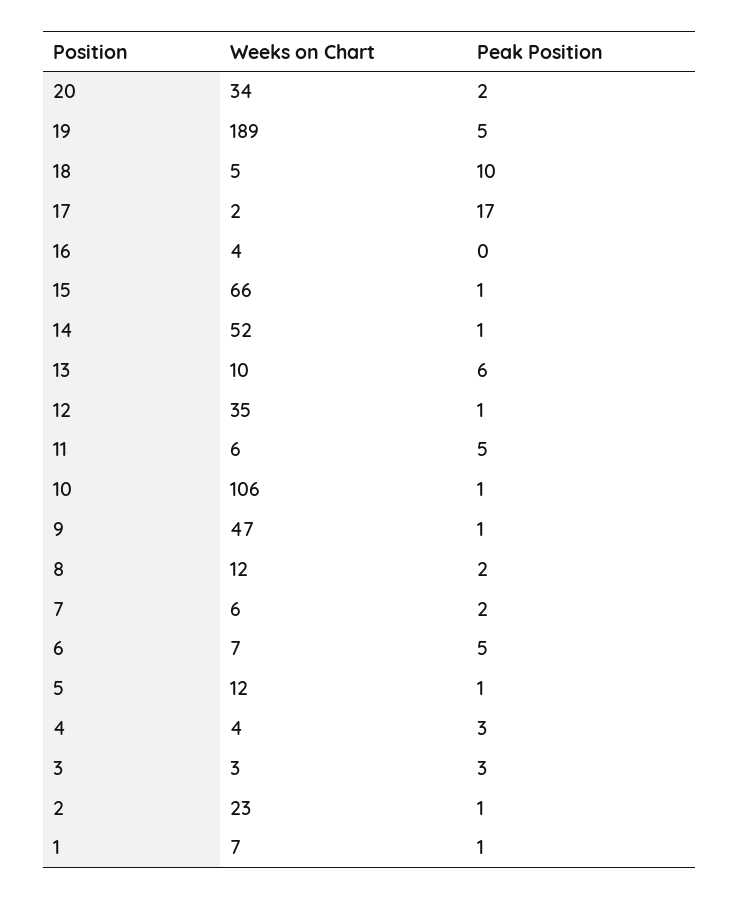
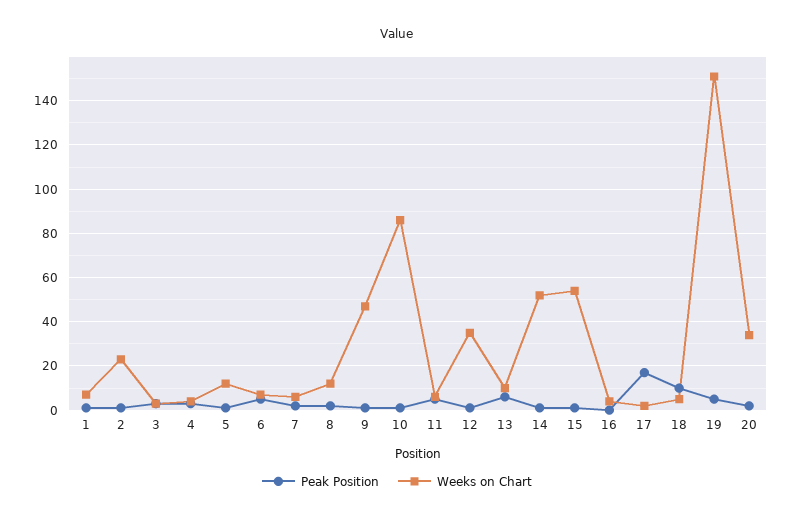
  {
    "Weeks on Chart": {
      "20": 34,
-     "19": 189,
+     "19": 150,
      "18": 5,
      "17": 2,
      "16": 4,
-     "15": 66,
+     "15": 55,
      "14": 52,
      "13": 10,
      "12": 35,
      "11": 6,
-     "10": 106,
+     "10": 85,
      "9": 47,
      "8": 12,
      "7": 6,
      "6": 7,
      "5": 12,
      "4": 4,
      "3": 3,
      "2": 23,
      "1": 7
    },
    "Peak Position": {
      "20": 2,
      "19": 5,
      "18": 10,
      "17": 17,
      "16": 0,
      "15": 1,
      "14": 1,
      "13": 6,
      "12": 1,
      "11": 5,
      "10": 1,
      "9": 1,
      "8": 2,
      "7": 2,
      "6": 5,
      "5": 1,
      "4": 3,
      "3": 3,
      "2": 1,
      "1": 1
    }
  }

